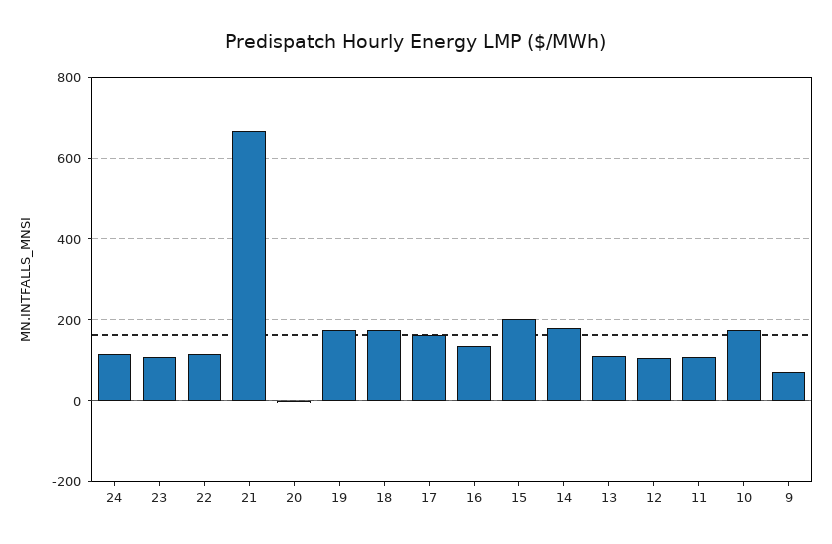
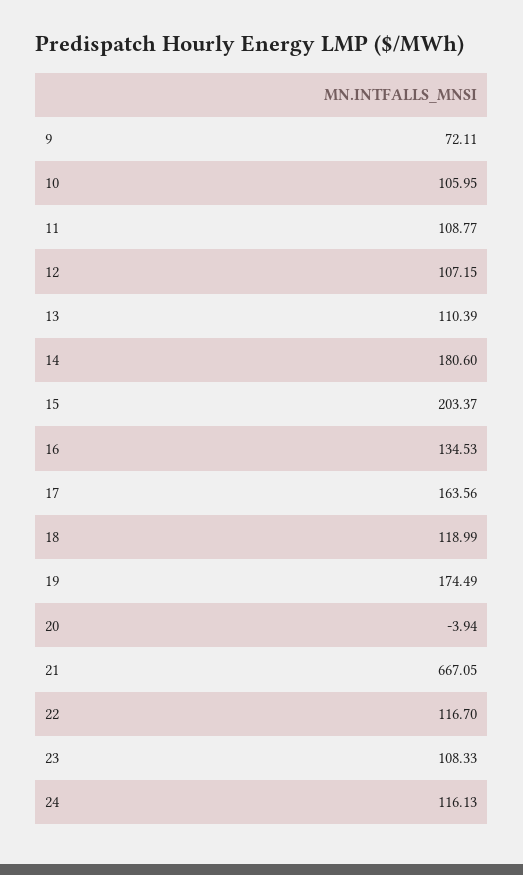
  {
    "24": 116.13,
    "23": 108.33,
    "22": 116.7,
    "21": 667.05,
    "20": -3.94,
    "19": 174.49,
-   "18": 180,
+   "18": 118.99,
    "17": 163.56,
    "16": 134.53,
    "15": 203.37,
    "14": 180.6,
    "13": 110.39,
    "12": 107.15,
    "11": 108.77,
-   "10": 180,
+   "10": 105.95,
    "9": 72.11
  }

